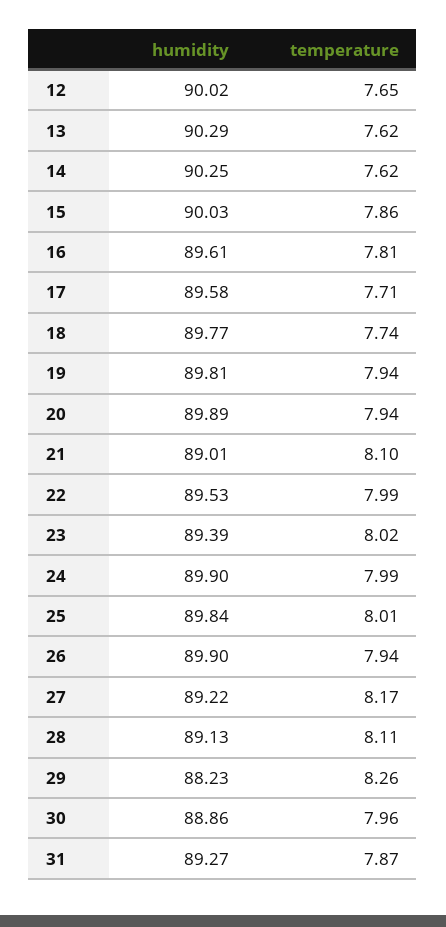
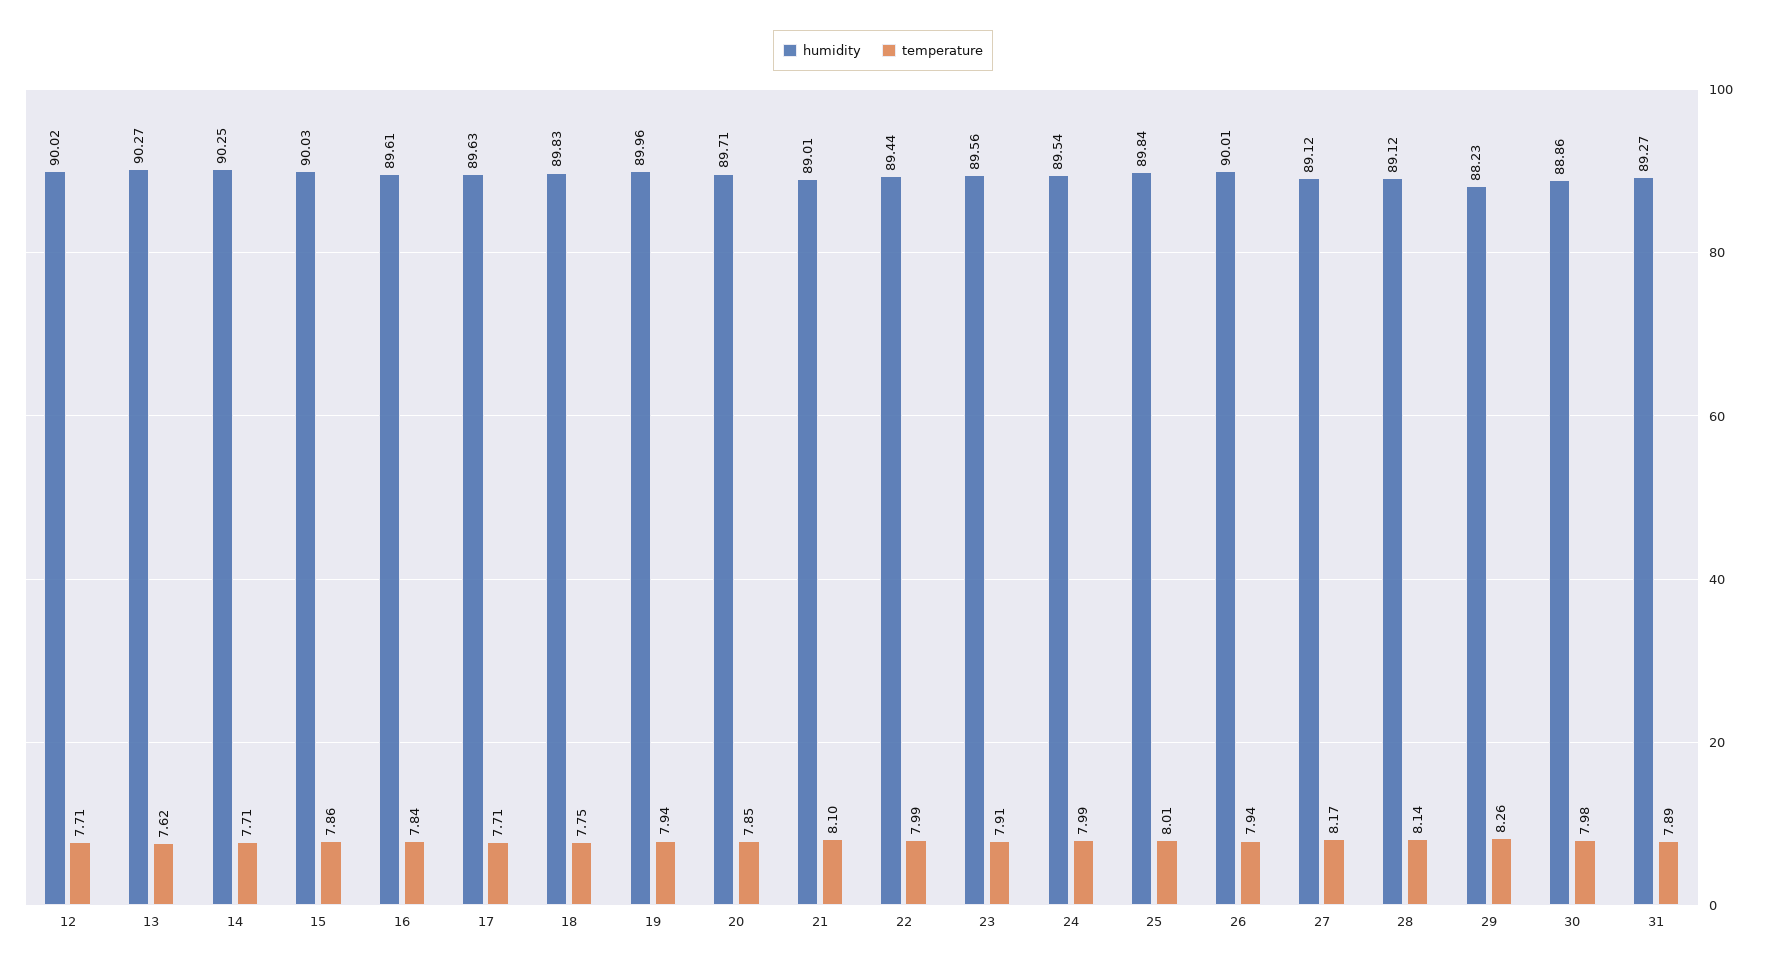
  {
    "humidity": {
      "12": 90.02,
-     "13": 90.29,
+     "13": 90.27,
      "14": 90.25,
      "15": 90.03,
      "16": 89.61,
-     "17": 89.58,
+     "17": 89.63,
-     "18": 89.77,
+     "18": 89.83,
-     "19": 89.81,
+     "19": 89.96,
-     "20": 89.89,
+     "20": 89.71,
      "21": 89.01,
-     "22": 89.53,
+     "22": 89.44,
-     "23": 89.39,
+     "23": 89.56,
-     "24": 89.9,
+     "24": 89.54,
      "25": 89.84,
-     "26": 89.9,
+     "26": 90.01,
-     "27": 89.22,
+     "27": 89.12,
-     "28": 89.13,
+     "28": 89.12,
      "29": 88.23,
      "30": 88.86,
      "31": 89.27
    },
    "temperature": {
-     "12": 7.65,
+     "12": 7.71,
      "13": 7.62,
-     "14": 7.62,
+     "14": 7.71,
      "15": 7.86,
-     "16": 7.81,
+     "16": 7.84,
      "17": 7.71,
-     "18": 7.74,
+     "18": 7.75,
      "19": 7.94,
-     "20": 7.94,
+     "20": 7.85,
      "21": 8.1,
      "22": 7.99,
-     "23": 8.02,
+     "23": 7.91,
      "24": 7.99,
      "25": 8.01,
      "26": 7.94,
      "27": 8.17,
-     "28": 8.11,
+     "28": 8.14,
      "29": 8.26,
-     "30": 7.96,
+     "30": 7.98,
-     "31": 7.87
+     "31": 7.89
    }
  }

